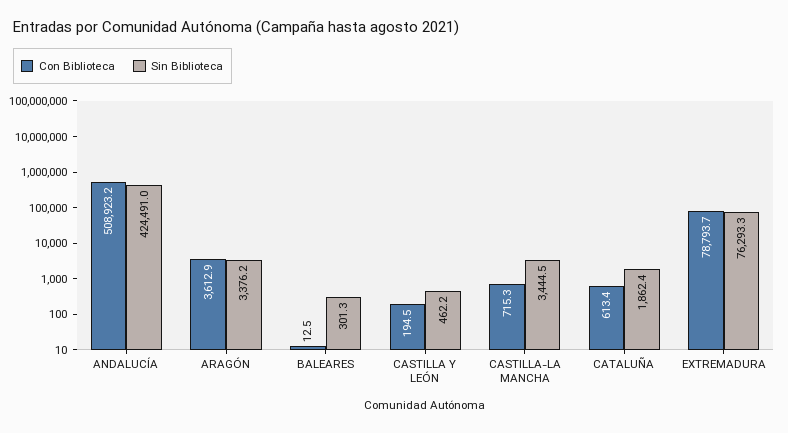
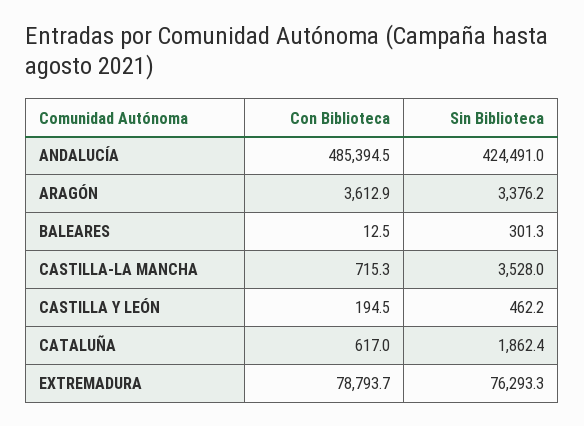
  {
    "Con Biblioteca": {
-     "ANDALUCÍA": 508923.2,
+     "ANDALUCÍA": 485394.5,
      "ARAGÓN": 3612.9,
      "BALEARES": 12.5,
      "CASTILLA Y LEÓN": 194.5,
      "CASTILLA-LA MANCHA": 715.3,
-     "CATALUÑA": 613.4,
+     "CATALUÑA": 617,
      "EXTREMADURA": 78793.7
    },
    "Sin Biblioteca": {
      "ANDALUCÍA": 424491,
      "ARAGÓN": 3376.2,
      "BALEARES": 301.3,
      "CASTILLA Y LEÓN": 462.2,
-     "CASTILLA-LA MANCHA": 3444.5,
+     "CASTILLA-LA MANCHA": 3528,
      "CATALUÑA": 1862.4,
      "EXTREMADURA": 76293.3
    }
  }

